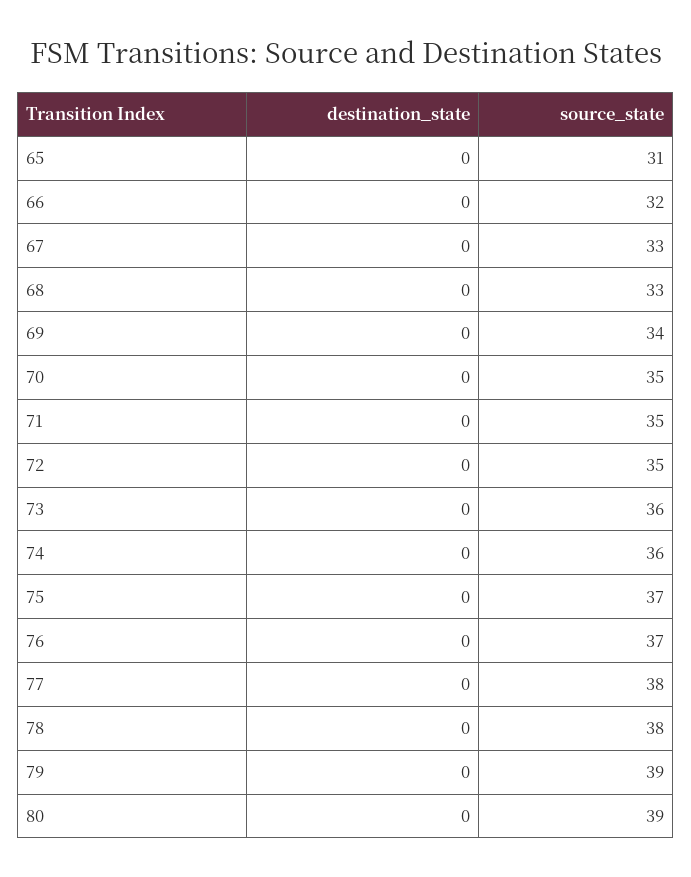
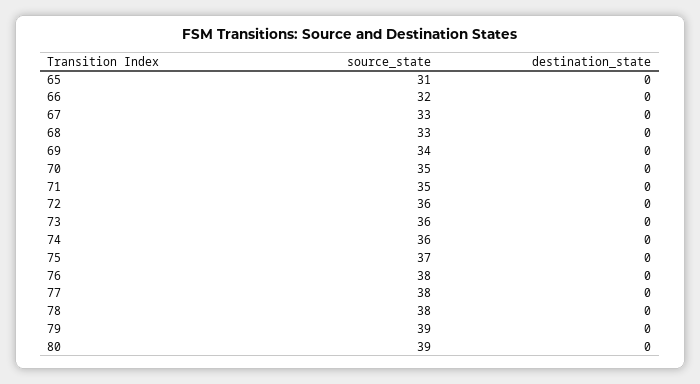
  {
    "destination_state": {
      "65": 0,
      "66": 0,
      "67": 0,
      "68": 0,
      "69": 0,
      "70": 0,
      "71": 0,
      "72": 0,
      "73": 0,
      "74": 0,
      "75": 0,
      "76": 0,
      "77": 0,
      "78": 0,
      "79": 0,
      "80": 0
    },
    "source_state": {
      "65": 31,
      "66": 32,
      "67": 33,
      "68": 33,
      "69": 34,
      "70": 35,
      "71": 35,
-     "72": 35,
+     "72": 36,
      "73": 36,
      "74": 36,
      "75": 37,
-     "76": 37,
+     "76": 38,
      "77": 38,
      "78": 38,
      "79": 39,
      "80": 39
    }
  }

